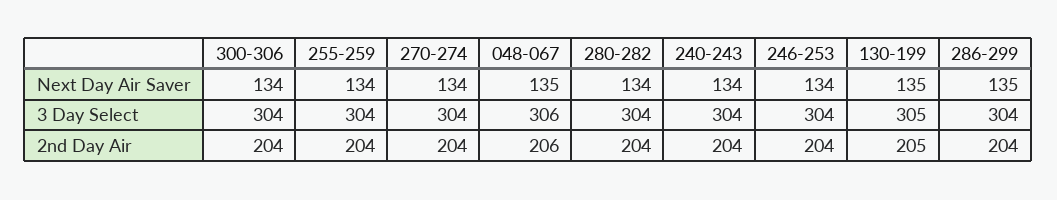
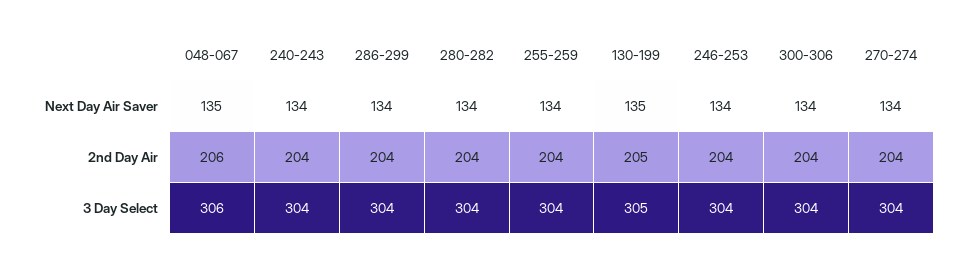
  {
    "300-306": {
      "Next Day Air Saver": 134,
      "3 Day Select": 304,
      "2nd Day Air": 204
    },
    "255-259": {
      "Next Day Air Saver": 134,
      "3 Day Select": 304,
      "2nd Day Air": 204
    },
    "270-274": {
      "Next Day Air Saver": 134,
      "3 Day Select": 304,
      "2nd Day Air": 204
    },
    "048-067": {
      "Next Day Air Saver": 135,
      "3 Day Select": 306,
      "2nd Day Air": 206
    },
    "280-282": {
      "Next Day Air Saver": 134,
      "3 Day Select": 304,
      "2nd Day Air": 204
    },
    "240-243": {
      "Next Day Air Saver": 134,
      "3 Day Select": 304,
      "2nd Day Air": 204
    },
    "246-253": {
      "Next Day Air Saver": 134,
      "3 Day Select": 304,
      "2nd Day Air": 204
    },
    "130-199": {
      "Next Day Air Saver": 135,
      "3 Day Select": 305,
      "2nd Day Air": 205
    },
    "286-299": {
-     "Next Day Air Saver": 135,
+     "Next Day Air Saver": 134,
      "3 Day Select": 304,
      "2nd Day Air": 204
    }
  }

